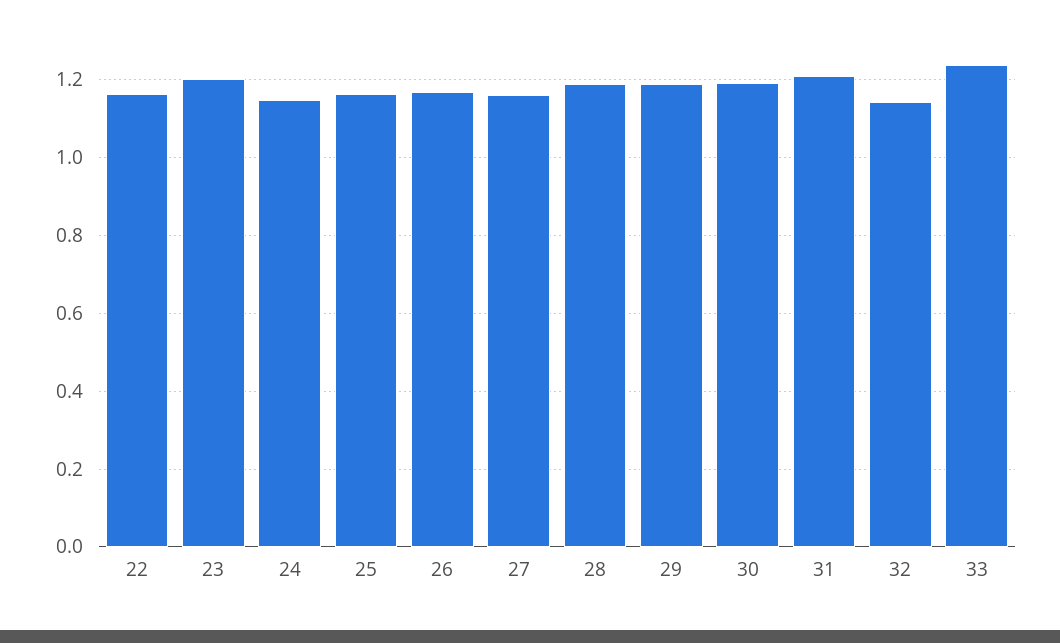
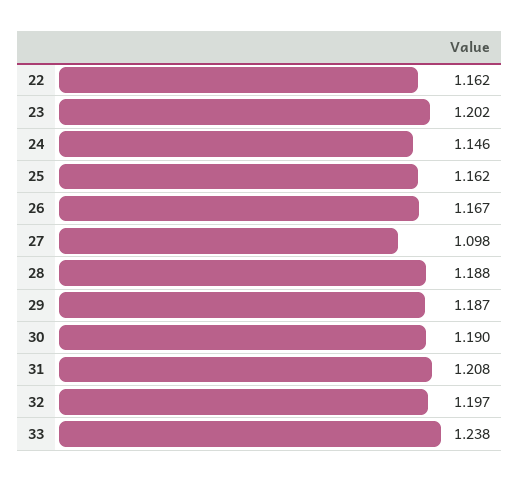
  {
    "22": 1.162,
    "23": 1.202,
    "24": 1.146,
    "25": 1.162,
    "26": 1.167,
-   "27": 1.16,
+   "27": 1.098,
    "28": 1.188,
    "29": 1.187,
    "30": 1.19,
    "31": 1.208,
-   "32": 1.14,
+   "32": 1.197,
    "33": 1.238
  }

